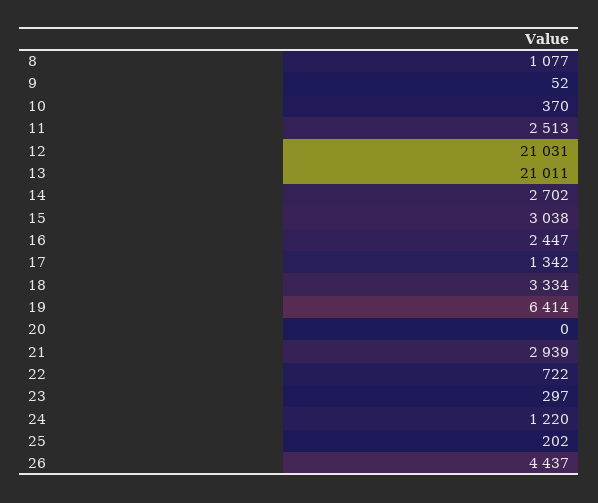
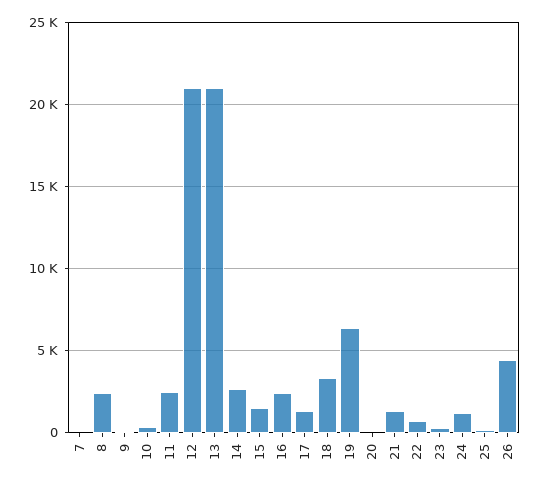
  {
-   "8": 1077,
+   "8": 2500,
    "9": 52,
    "10": 370,
    "11": 2513,
    "12": 21031,
    "13": 21011,
    "14": 2702,
-   "15": 3038,
+   "15": 1500,
    "16": 2447,
    "17": 1342,
    "18": 3334,
    "19": 6414,
    "20": 0,
-   "21": 2939,
+   "21": 1500,
    "22": 722,
    "23": 297,
    "24": 1220,
    "25": 202,
-   "26": 4437
+   "26": 4437,
+   "7": 0
  }

